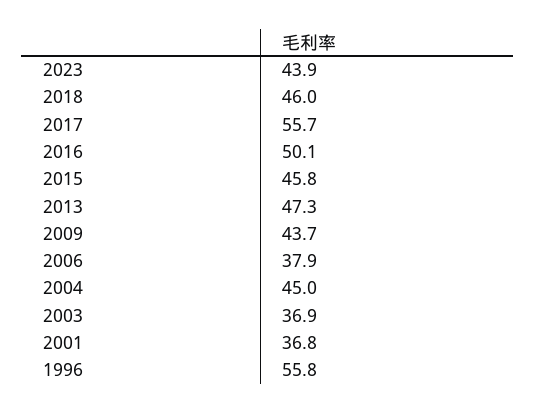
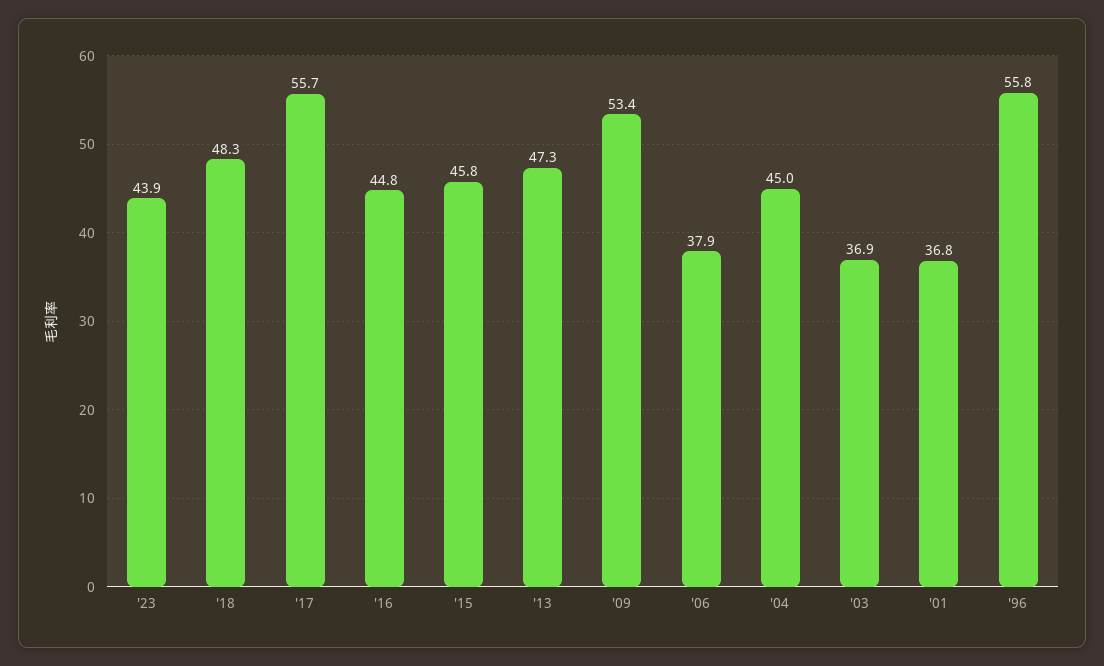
  {
    "2023": 43.9,
-   "2018": 46,
+   "2018": 48.3,
    "2017": 55.7,
-   "2016": 50.1,
+   "2016": 44.8,
    "2015": 45.8,
    "2013": 47.3,
-   "2009": 43.7,
+   "2009": 53.4,
    "2006": 37.9,
    "2004": 45,
    "2003": 36.9,
    "2001": 36.8,
    "1996": 55.8
  }

